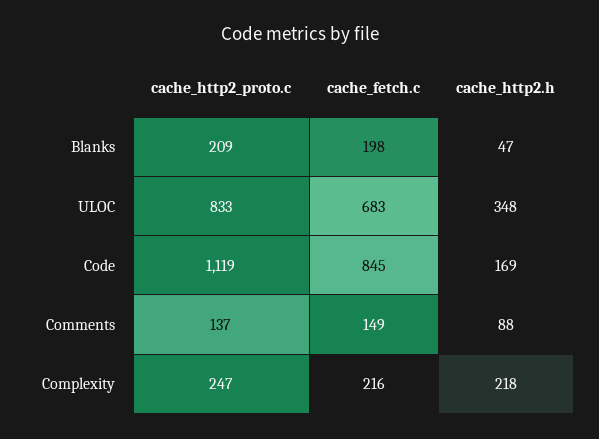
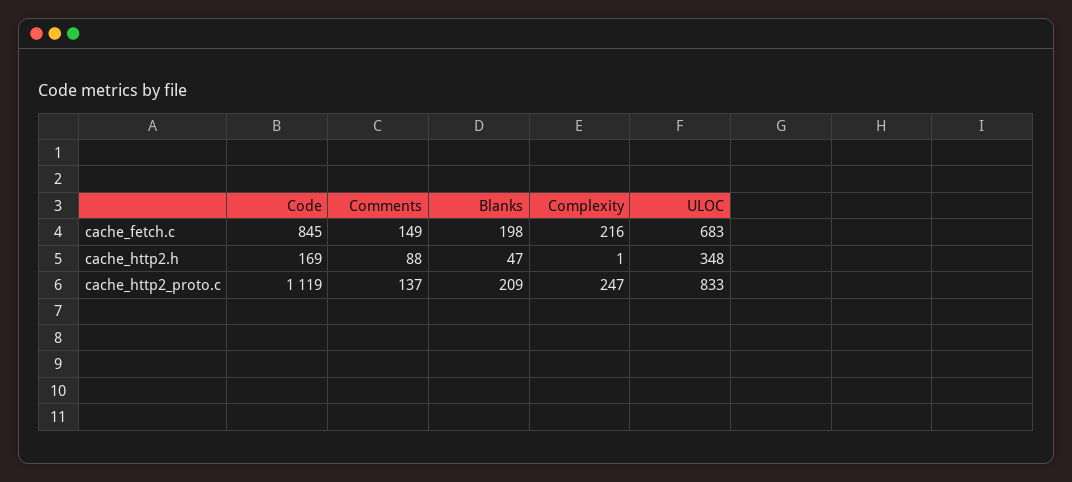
  {
    "cache_http2_proto.c": {
      "Blanks": 209,
      "ULOC": 833,
      "Code": 1119,
      "Comments": 137,
      "Complexity": 247
    },
    "cache_fetch.c": {
      "Blanks": 198,
      "ULOC": 683,
      "Code": 845,
      "Comments": 149,
      "Complexity": 216
    },
    "cache_http2.h": {
      "Blanks": 47,
      "ULOC": 348,
      "Code": 169,
      "Comments": 88,
-     "Complexity": 218
+     "Complexity": 1
    }
  }

